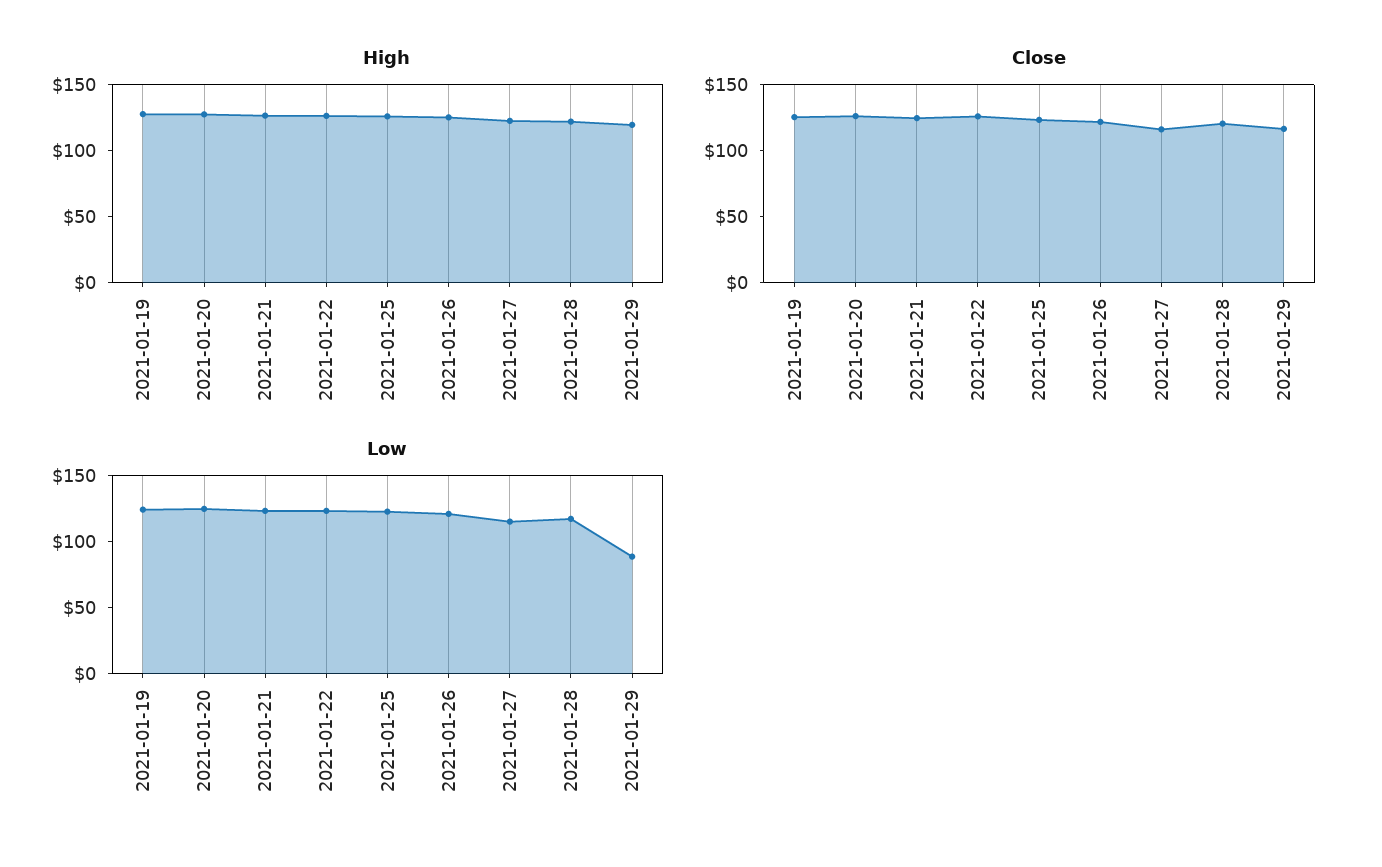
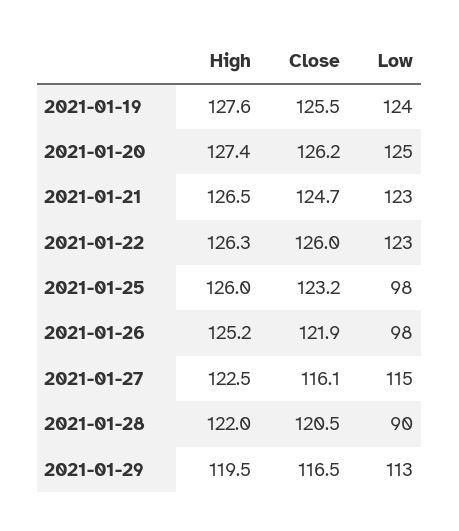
  {
    "High": {
      "2021-01-19": 127.6,
      "2021-01-20": 127.4,
      "2021-01-21": 126.5,
      "2021-01-22": 126.3,
      "2021-01-25": 126,
      "2021-01-26": 125.2,
      "2021-01-27": 122.5,
      "2021-01-28": 122,
      "2021-01-29": 119.5
    },
    "Close": {
      "2021-01-19": 125.5,
      "2021-01-20": 126.2,
      "2021-01-21": 124.7,
      "2021-01-22": 126,
      "2021-01-25": 123.2,
      "2021-01-26": 121.9,
      "2021-01-27": 116.1,
      "2021-01-28": 120.5,
      "2021-01-29": 116.5
    },
    "Low": {
      "2021-01-19": 124,
      "2021-01-20": 125,
      "2021-01-21": 123,
      "2021-01-22": 123,
-     "2021-01-25": 120,
+     "2021-01-25": 98,
-     "2021-01-26": 120,
+     "2021-01-26": 98,
      "2021-01-27": 115,
-     "2021-01-28": 120,
+     "2021-01-28": 90,
-     "2021-01-29": 90
+     "2021-01-29": 113
    }
  }

